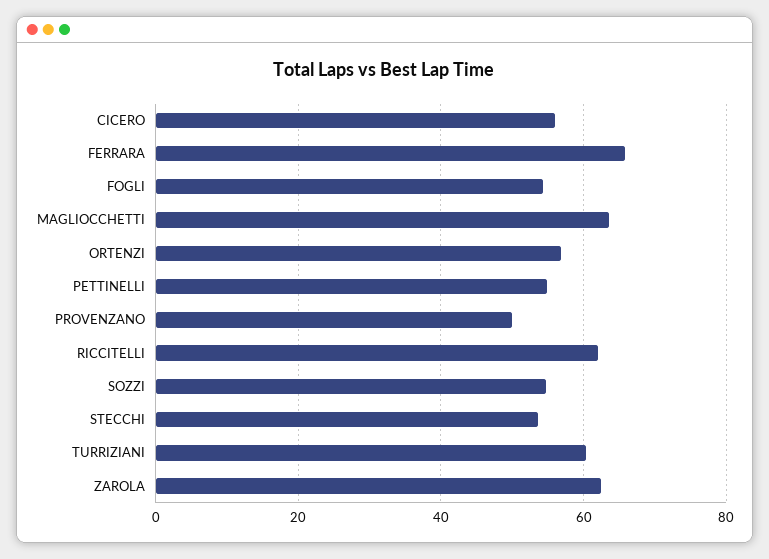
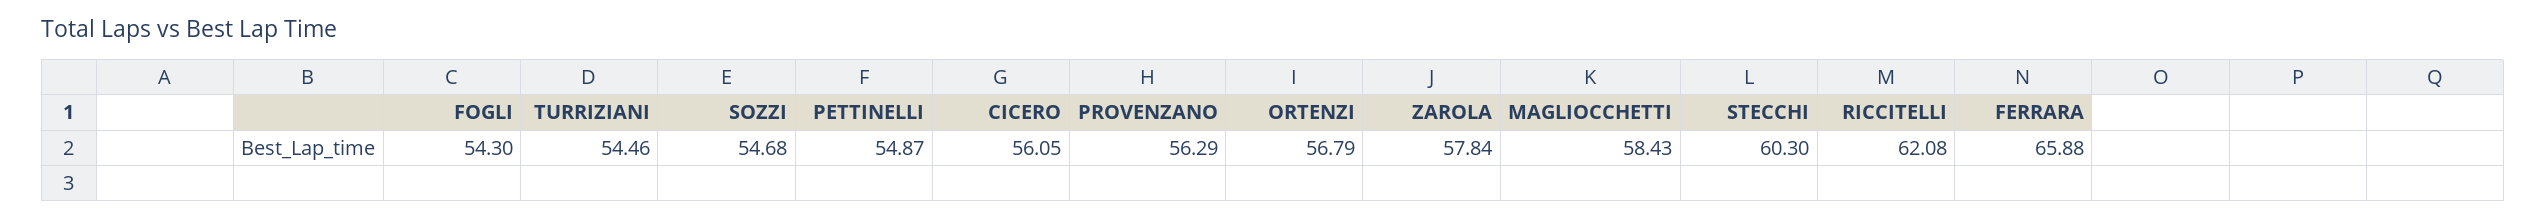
  {
    "CICERO": 56.05,
    "FERRARA": 65.88,
    "FOGLI": 54.3,
-   "MAGLIOCCHETTI": 64,
+   "MAGLIOCCHETTI": 58.43,
    "ORTENZI": 56.79,
    "PETTINELLI": 54.87,
-   "PROVENZANO": 50,
+   "PROVENZANO": 56.29,
    "RICCITELLI": 62.08,
    "SOZZI": 54.68,
-   "STECCHI": 54,
+   "STECCHI": 60.3,
-   "TURRIZIANI": 60,
+   "TURRIZIANI": 54.46,
-   "ZAROLA": 62
+   "ZAROLA": 57.84
  }

